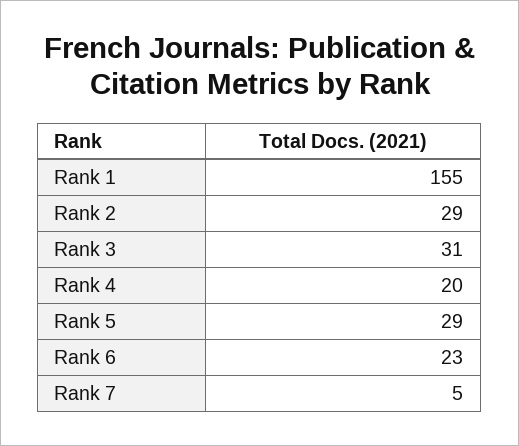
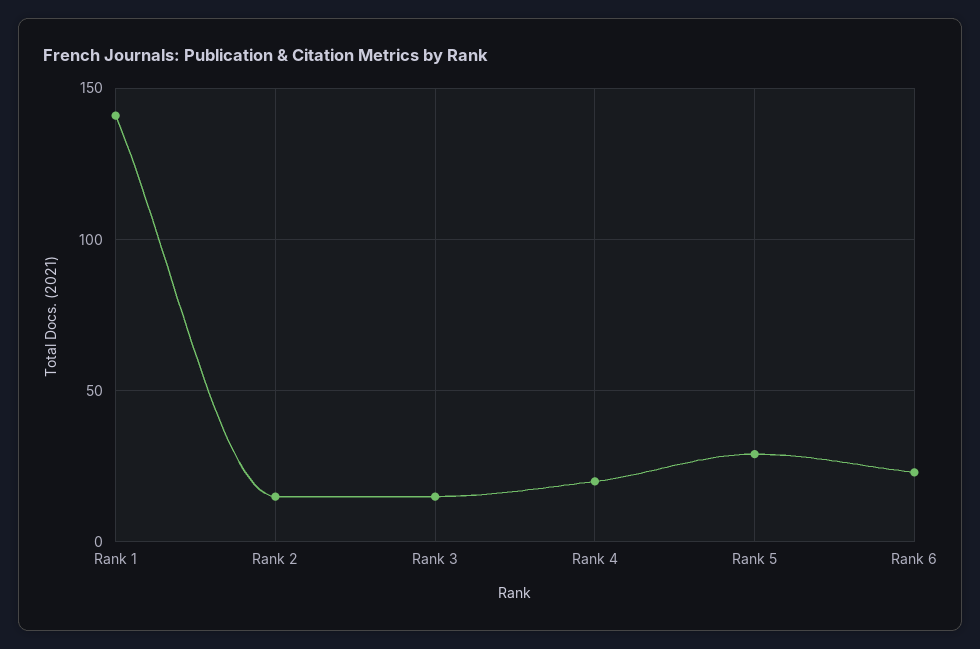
  {
-   "Rank 1": 155,
+   "Rank 1": 140,
-   "Rank 2": 29,
+   "Rank 2": 15,
-   "Rank 3": 31,
+   "Rank 3": 15,
    "Rank 4": 20,
    "Rank 5": 29,
-   "Rank 6": 23,
+   "Rank 6": 23
-   "Rank 7": 5
  }

